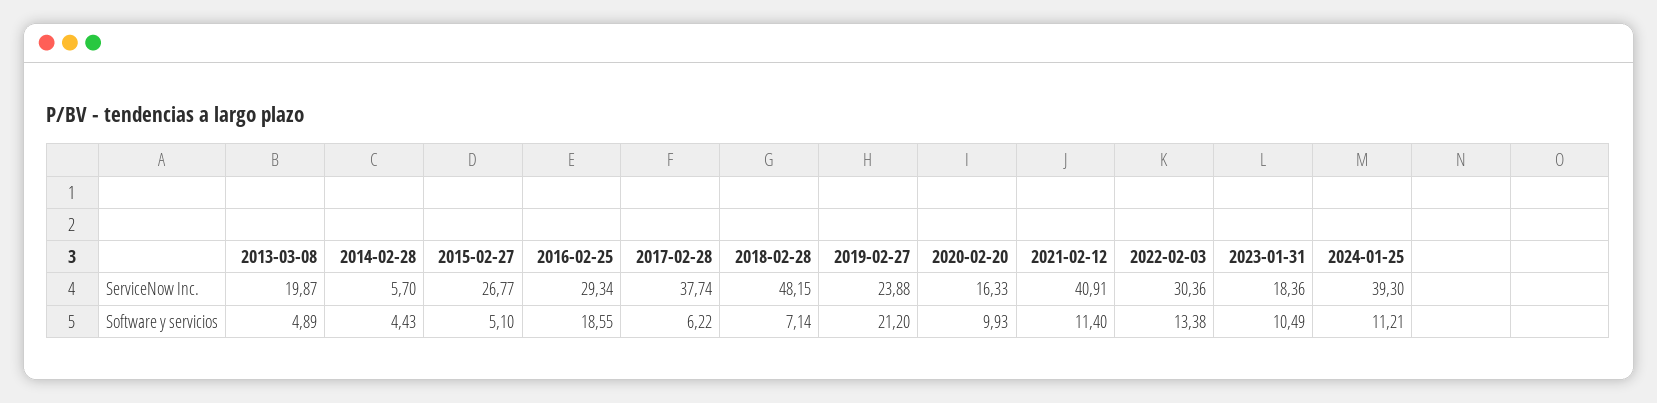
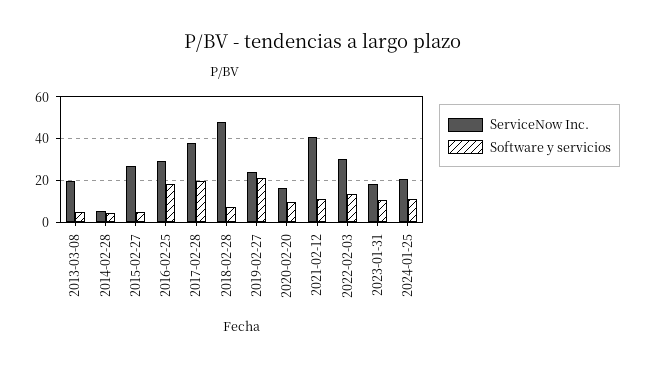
  {
    "ServiceNow Inc.": {
      "2013-03-08": 19.87,
      "2014-02-28": 5.7,
      "2015-02-27": 26.77,
      "2016-02-25": 29.34,
      "2017-02-28": 37.74,
      "2018-02-28": 48.15,
      "2019-02-27": 23.88,
      "2020-02-20": 16.33,
      "2021-02-12": 40.91,
      "2022-02-03": 30.36,
      "2023-01-31": 18.36,
-     "2024-01-25": 39.3
+     "2024-01-25": 20
    },
    "Software y servicios": {
      "2013-03-08": 4.89,
      "2014-02-28": 4.43,
      "2015-02-27": 5.1,
      "2016-02-25": 18.55,
-     "2017-02-28": 6.22,
+     "2017-02-28": 20,
      "2018-02-28": 7.14,
      "2019-02-27": 21.2,
      "2020-02-20": 9.93,
      "2021-02-12": 11.4,
      "2022-02-03": 13.38,
      "2023-01-31": 10.49,
      "2024-01-25": 11.21
    }
  }

